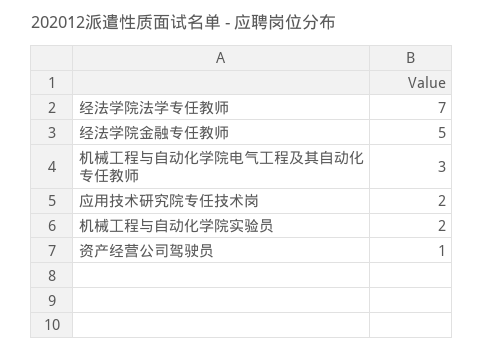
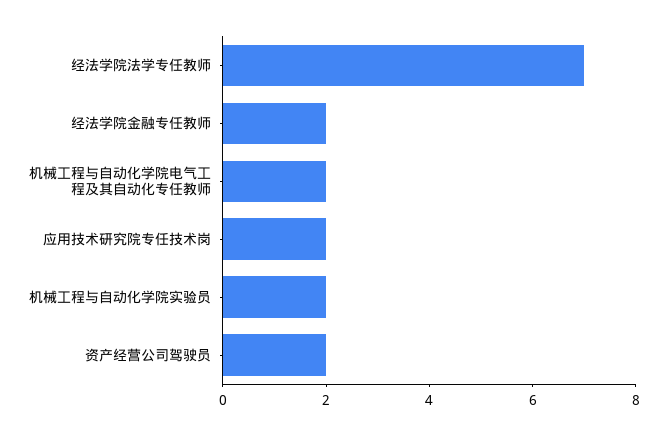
  {
    "经法学院法学专任教师": 7,
-   "经法学院金融专任教师": 5,
+   "经法学院金融专任教师": 2,
-   "机械工程与自动化学院电气工程及其自动化专任教师": 3,
+   "机械工程与自动化学院电气工程及其自动化专任教师": 2,
    "应用技术研究院专任技术岗": 2,
    "机械工程与自动化学院实验员": 2,
-   "资产经营公司驾驶员": 1
+   "资产经营公司驾驶员": 2
  }

